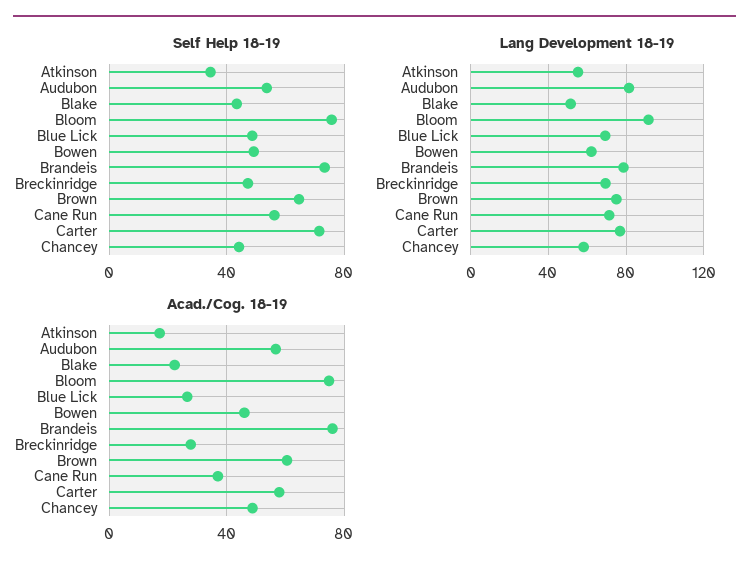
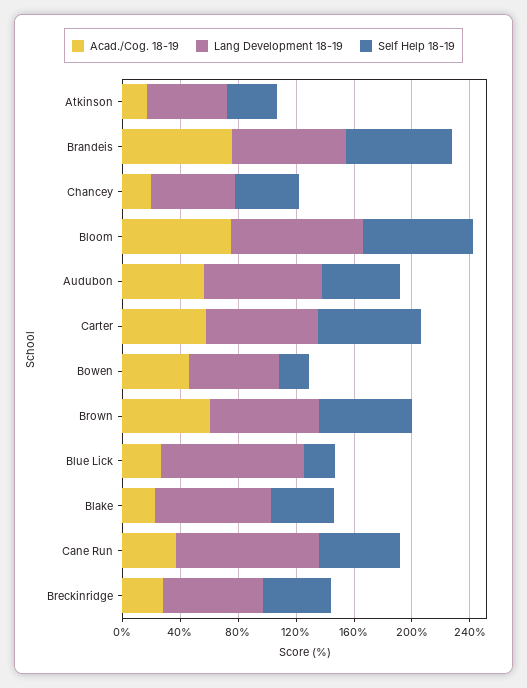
  {
    "Self Help 18-19": {
      "Atkinson": 35,
      "Audubon": 55,
      "Blake": 45,
      "Bloom": 75,
-     "Blue Lick": 50,
+     "Blue Lick": 20,
-     "Bowen": 50,
+     "Bowen": 20,
      "Brandeis": 75,
      "Breckinridge": 45,
      "Brown": 65,
      "Cane Run": 55,
      "Carter": 70,
      "Chancey": 45
    },
    "Lang Development 18-19": {
      "Atkinson": 55,
      "Audubon": 80,
-     "Blake": 50,
+     "Blake": 80,
      "Bloom": 90,
-     "Blue Lick": 70,
+     "Blue Lick": 100,
      "Bowen": 60,
      "Brandeis": 80,
      "Breckinridge": 70,
      "Brown": 75,
-     "Cane Run": 70,
+     "Cane Run": 100,
      "Carter": 75,
      "Chancey": 60
    },
    "Acad./Cog. 18-19": {
      "Atkinson": 15,
      "Audubon": 55,
      "Blake": 20,
      "Bloom": 75,
      "Blue Lick": 25,
      "Bowen": 45,
      "Brandeis": 75,
      "Breckinridge": 30,
      "Brown": 60,
      "Cane Run": 35,
      "Carter": 60,
-     "Chancey": 50
+     "Chancey": 20
    }
  }

